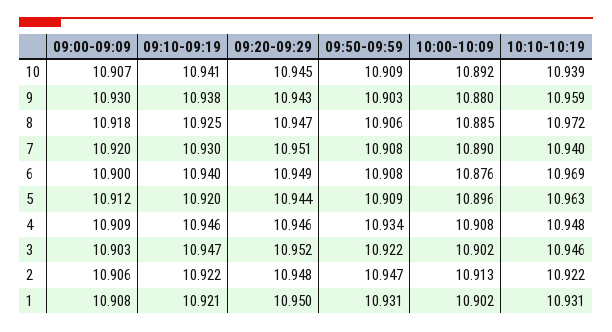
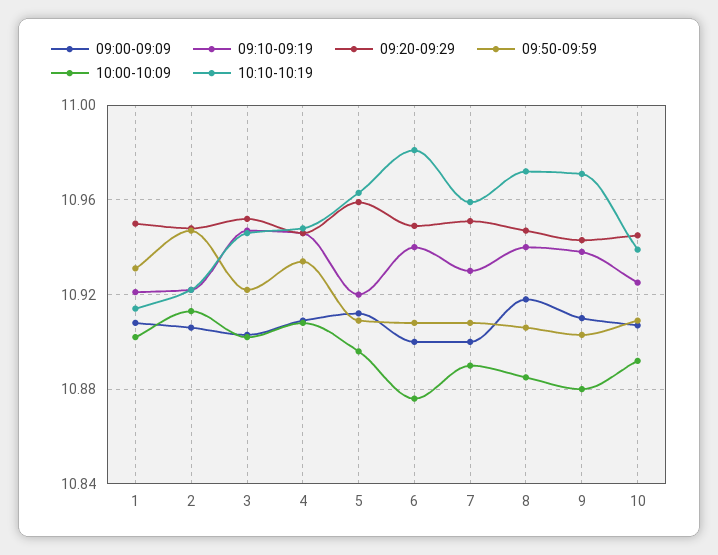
  {
    "09:00-09:09": {
      "10": 10.907,
-     "9": 10.93,
+     "9": 10.91,
      "8": 10.918,
-     "7": 10.92,
+     "7": 10.9,
      "6": 10.9,
      "5": 10.912,
      "4": 10.909,
      "3": 10.903,
      "2": 10.906,
      "1": 10.908
    },
    "09:10-09:19": {
-     "10": 10.941,
+     "10": 10.925,
      "9": 10.938,
-     "8": 10.925,
+     "8": 10.94,
      "7": 10.93,
      "6": 10.94,
      "5": 10.92,
      "4": 10.946,
      "3": 10.947,
      "2": 10.922,
      "1": 10.921
    },
    "09:20-09:29": {
      "10": 10.945,
      "9": 10.943,
      "8": 10.947,
      "7": 10.951,
      "6": 10.949,
-     "5": 10.944,
+     "5": 10.96,
      "4": 10.946,
      "3": 10.952,
      "2": 10.948,
      "1": 10.95
    },
    "09:50-09:59": {
      "10": 10.909,
      "9": 10.903,
      "8": 10.906,
      "7": 10.908,
      "6": 10.908,
      "5": 10.909,
      "4": 10.934,
      "3": 10.922,
      "2": 10.947,
      "1": 10.931
    },
    "10:00-10:09": {
      "10": 10.892,
      "9": 10.88,
      "8": 10.885,
      "7": 10.89,
      "6": 10.876,
      "5": 10.896,
      "4": 10.908,
      "3": 10.902,
      "2": 10.913,
      "1": 10.902
    },
    "10:10-10:19": {
      "10": 10.939,
-     "9": 10.959,
+     "9": 10.97,
      "8": 10.972,
-     "7": 10.94,
+     "7": 10.96,
-     "6": 10.969,
+     "6": 10.98,
      "5": 10.963,
      "4": 10.948,
      "3": 10.946,
      "2": 10.922,
-     "1": 10.931
+     "1": 10.915
    }
  }

